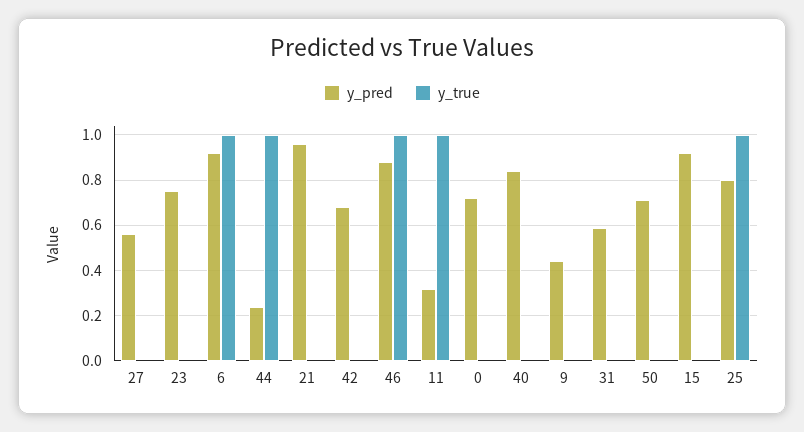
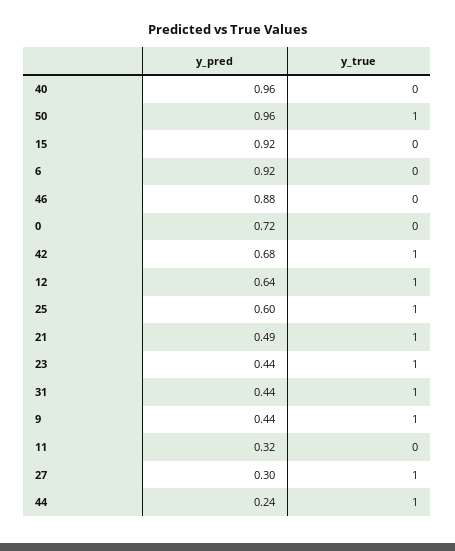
  {
    "y_pred": {
-     "27": 0.55,
+     "27": 0.3,
-     "23": 0.75,
+     "23": 0.44,
      "6": 0.92,
      "44": 0.24,
-     "21": 0.95,
+     "21": 0.49,
      "42": 0.68,
      "46": 0.88,
      "11": 0.32,
      "0": 0.72,
-     "40": 0.85,
+     "40": 0.96,
      "9": 0.44,
-     "31": 0.6,
+     "31": 0.44,
-     "50": 0.7,
+     "50": 0.96,
      "15": 0.92,
-     "25": 0.8
+     "25": 0.6,
+     "12": 0.64
    },
    "y_true": {
-     "27": 0,
+     "27": 1,
-     "23": 0,
+     "23": 1,
-     "6": 1,
+     "6": 0,
      "44": 1,
-     "21": 0,
+     "21": 1,
-     "42": 0,
+     "42": 1,
-     "46": 1,
+     "46": 0,
-     "11": 1,
+     "11": 0,
      "0": 0,
      "40": 0,
-     "9": 0,
+     "9": 1,
-     "31": 0,
+     "31": 1,
-     "50": 0,
+     "50": 1,
      "15": 0,
-     "25": 1
+     "25": 1,
+     "12": 1
    }
  }

